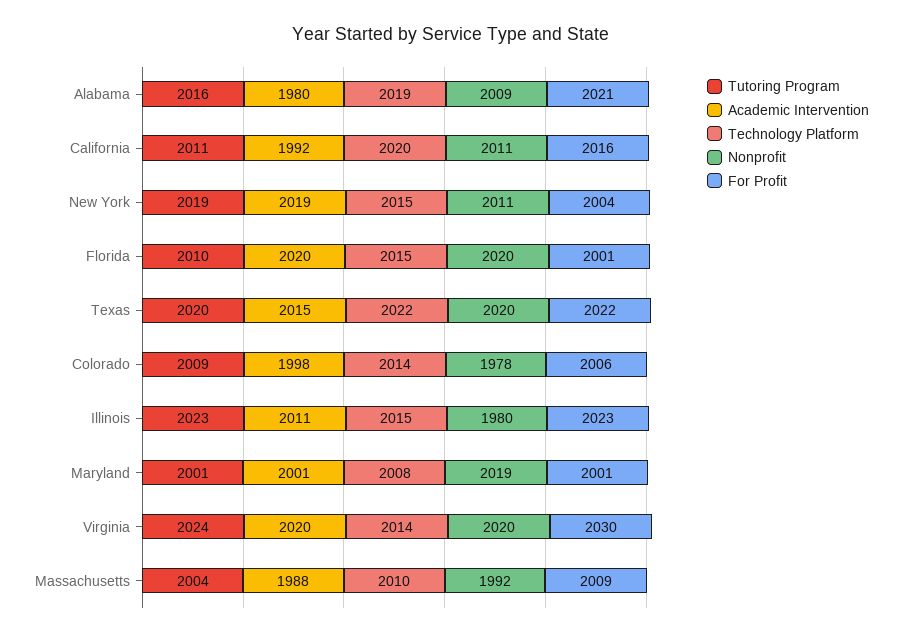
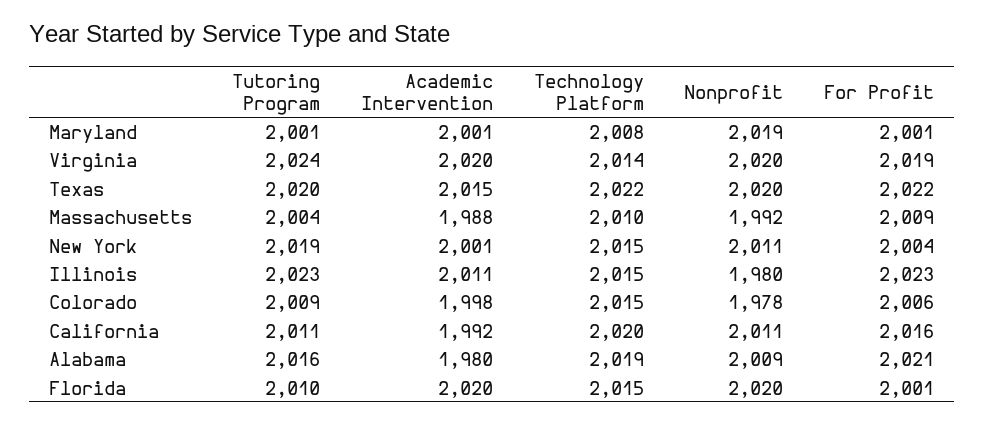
  {
    "Tutoring Program": {
      "Alabama": 2016,
      "California": 2011,
      "New York": 2019,
      "Florida": 2010,
      "Texas": 2020,
      "Colorado": 2009,
      "Illinois": 2023,
      "Maryland": 2001,
      "Virginia": 2024,
      "Massachusetts": 2004
    },
    "Academic Intervention": {
      "Alabama": 1980,
      "California": 1992,
-     "New York": 2019,
+     "New York": 2001,
      "Florida": 2020,
      "Texas": 2015,
      "Colorado": 1998,
      "Illinois": 2011,
      "Maryland": 2001,
      "Virginia": 2020,
      "Massachusetts": 1988
    },
    "Technology Platform": {
      "Alabama": 2019,
      "California": 2020,
      "New York": 2015,
      "Florida": 2015,
      "Texas": 2022,
-     "Colorado": 2014,
+     "Colorado": 2015,
      "Illinois": 2015,
      "Maryland": 2008,
      "Virginia": 2014,
      "Massachusetts": 2010
    },
    "Nonprofit": {
      "Alabama": 2009,
      "California": 2011,
      "New York": 2011,
      "Florida": 2020,
      "Texas": 2020,
      "Colorado": 1978,
      "Illinois": 1980,
      "Maryland": 2019,
      "Virginia": 2020,
      "Massachusetts": 1992
    },
    "For Profit": {
      "Alabama": 2021,
      "California": 2016,
      "New York": 2004,
      "Florida": 2001,
      "Texas": 2022,
      "Colorado": 2006,
      "Illinois": 2023,
      "Maryland": 2001,
-     "Virginia": 2030,
+     "Virginia": 2019,
      "Massachusetts": 2009
    }
  }

